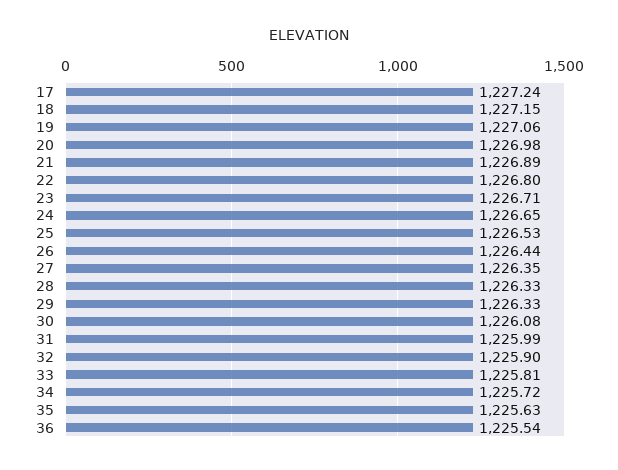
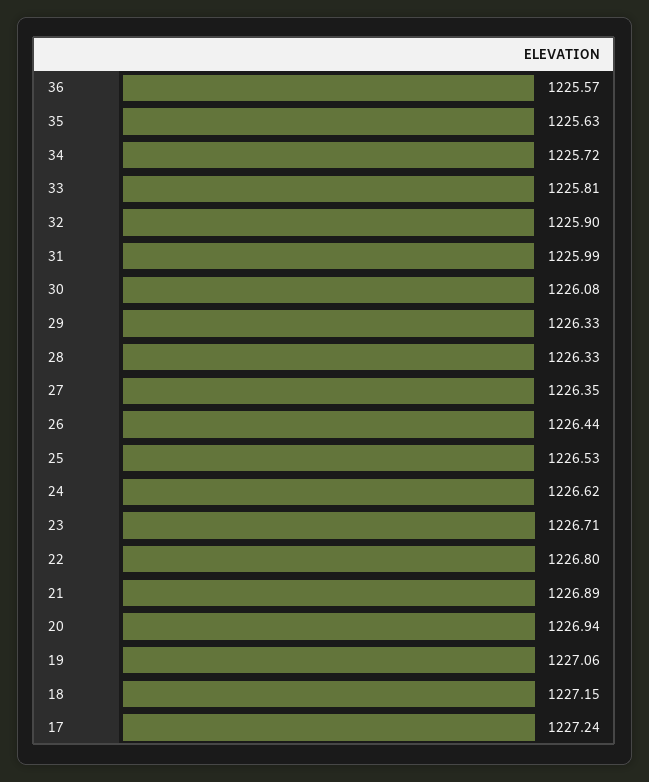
  {
    "17": 1227.24,
    "18": 1227.15,
    "19": 1227.06,
-   "20": 1226.98,
+   "20": 1226.94,
    "21": 1226.89,
    "22": 1226.8,
    "23": 1226.71,
-   "24": 1226.65,
+   "24": 1226.62,
    "25": 1226.53,
    "26": 1226.44,
    "27": 1226.35,
    "28": 1226.33,
    "29": 1226.33,
    "30": 1226.08,
    "31": 1225.99,
    "32": 1225.9,
    "33": 1225.81,
    "34": 1225.72,
    "35": 1225.63,
-   "36": 1225.54
+   "36": 1225.57
  }

